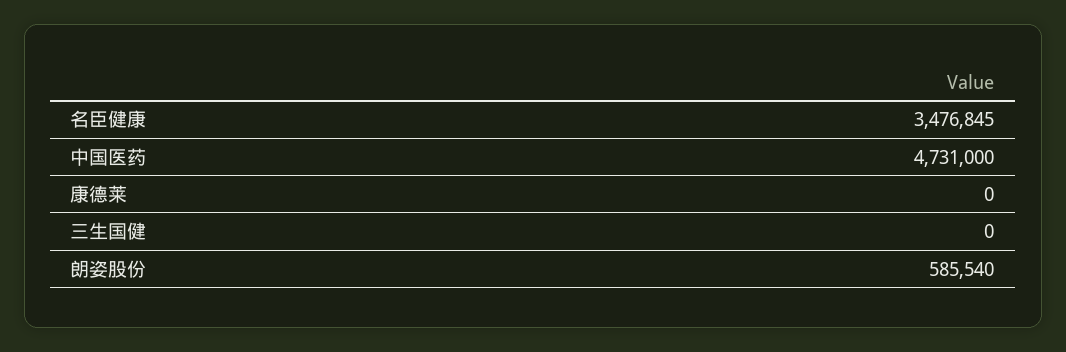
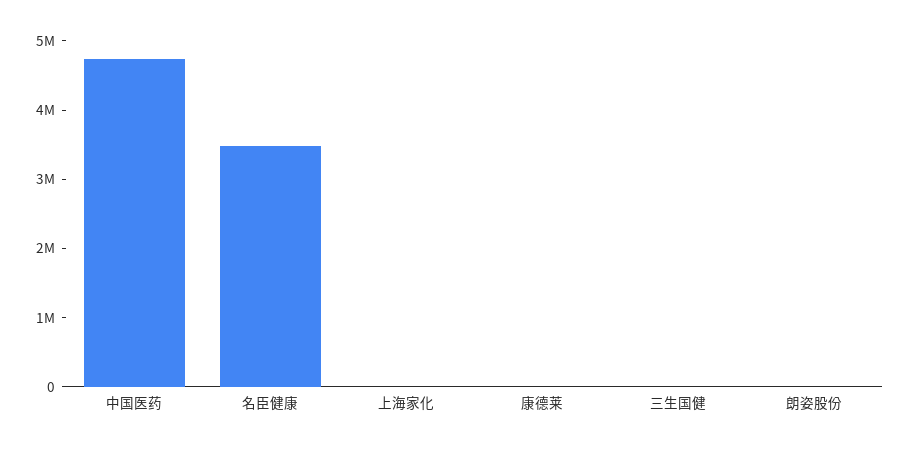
  {
    "名臣健康": 3476845,
    "中国医药": 4731000,
    "康德莱": 0,
    "三生国健": 0,
-   "朗姿股份": 585540
+   "朗姿股份": 0,
+   "上海家化": 0
  }

